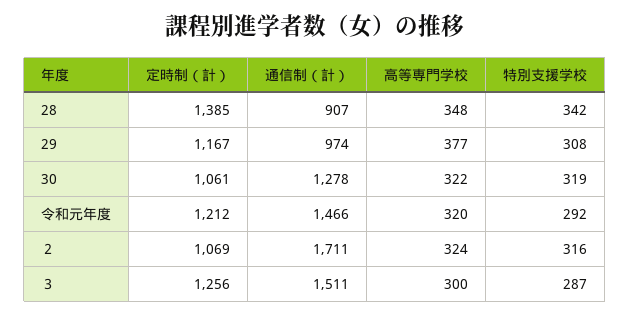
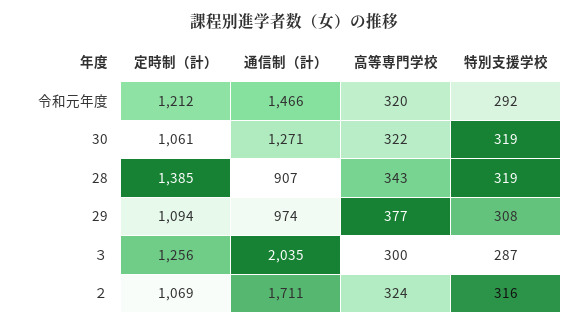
  {
    "定時制（計）": {
      "28": 1385,
-     "29": 1167,
+     "29": 1094,
      "30": 1061,
      "令和元年度": 1212,
      "２": 1069,
      "３": 1256
    },
    "通信制（計）": {
      "28": 907,
      "29": 974,
-     "30": 1278,
+     "30": 1271,
      "令和元年度": 1466,
      "２": 1711,
-     "３": 1511
+     "３": 2035
    },
    "高等専門学校": {
-     "28": 348,
+     "28": 343,
      "29": 377,
      "30": 322,
      "令和元年度": 320,
      "２": 324,
      "３": 300
    },
    "特別支援学校": {
-     "28": 342,
+     "28": 319,
      "29": 308,
      "30": 319,
      "令和元年度": 292,
      "２": 316,
      "３": 287
    }
  }

